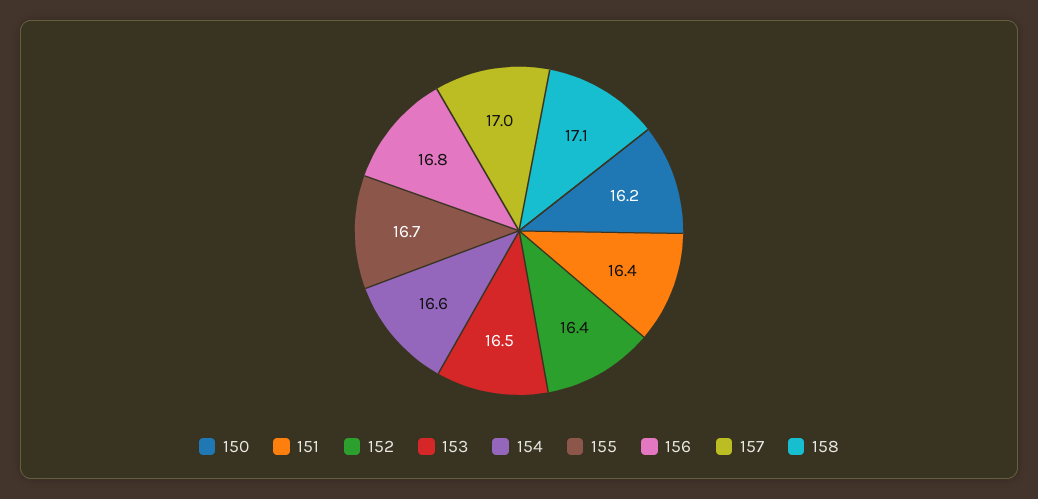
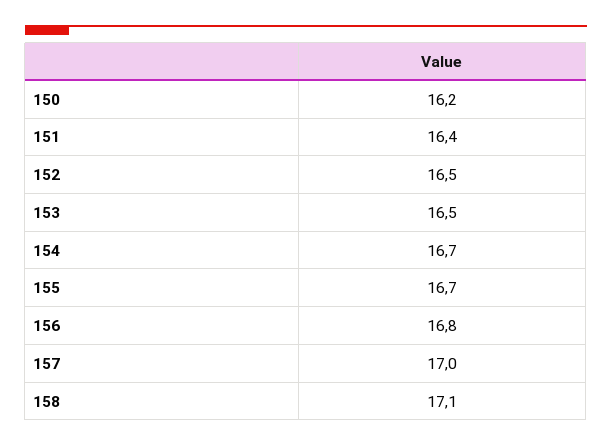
  {
    "150": 16.2,
    "151": 16.4,
-   "152": 16.4,
+   "152": 16.5,
    "153": 16.5,
-   "154": 16.6,
+   "154": 16.7,
    "155": 16.7,
    "156": 16.8,
    "157": 17,
    "158": 17.1
  }

